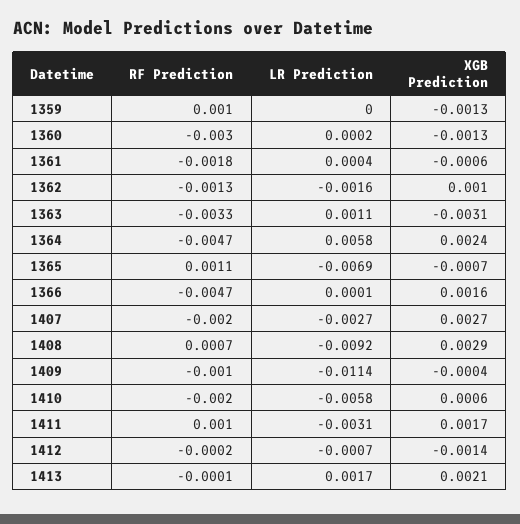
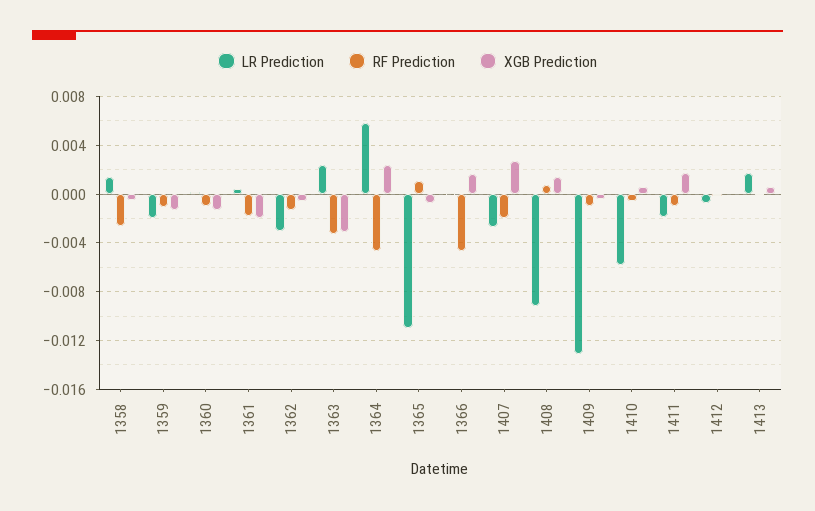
  {
    "RF Prediction": {
-     "1359": 0.001,
+     "1359": -0.001,
-     "1360": -0.003,
+     "1360": -0.001,
      "1361": -0.0018,
      "1362": -0.0013,
      "1363": -0.0033,
      "1364": -0.0047,
      "1365": 0.0011,
      "1366": -0.0047,
      "1407": -0.002,
      "1408": 0.0007,
      "1409": -0.001,
-     "1410": -0.002,
+     "1410": -0.0005,
-     "1411": 0.001,
+     "1411": -0.001,
      "1412": -0.0002,
-     "1413": -0.0001
+     "1413": -0.0001,
+     "1358": -0.0025
    },
    "LR Prediction": {
-     "1359": 0,
+     "1359": -0.002,
      "1360": 0.0002,
      "1361": 0.0004,
-     "1362": -0.0016,
+     "1362": -0.003,
-     "1363": 0.0011,
+     "1363": 0.0025,
      "1364": 0.0058,
-     "1365": -0.0069,
+     "1365": -0.011,
      "1366": 0.0001,
      "1407": -0.0027,
      "1408": -0.0092,
-     "1409": -0.0114,
+     "1409": -0.013,
      "1410": -0.0058,
-     "1411": -0.0031,
+     "1411": -0.002,
      "1412": -0.0007,
-     "1413": 0.0017
+     "1413": 0.0017,
+     "1358": 0.0015
    },
    "XGB Prediction": {
      "1359": -0.0013,
      "1360": -0.0013,
-     "1361": -0.0006,
+     "1361": -0.002,
-     "1362": 0.001,
+     "1362": -0.0005,
      "1363": -0.0031,
      "1364": 0.0024,
      "1365": -0.0007,
      "1366": 0.0016,
      "1407": 0.0027,
-     "1408": 0.0029,
+     "1408": 0.0015,
      "1409": -0.0004,
      "1410": 0.0006,
      "1411": 0.0017,
-     "1412": -0.0014,
+     "1412": 0,
-     "1413": 0.0021
+     "1413": 0.0005,
+     "1358": -0.0005
    }
  }

